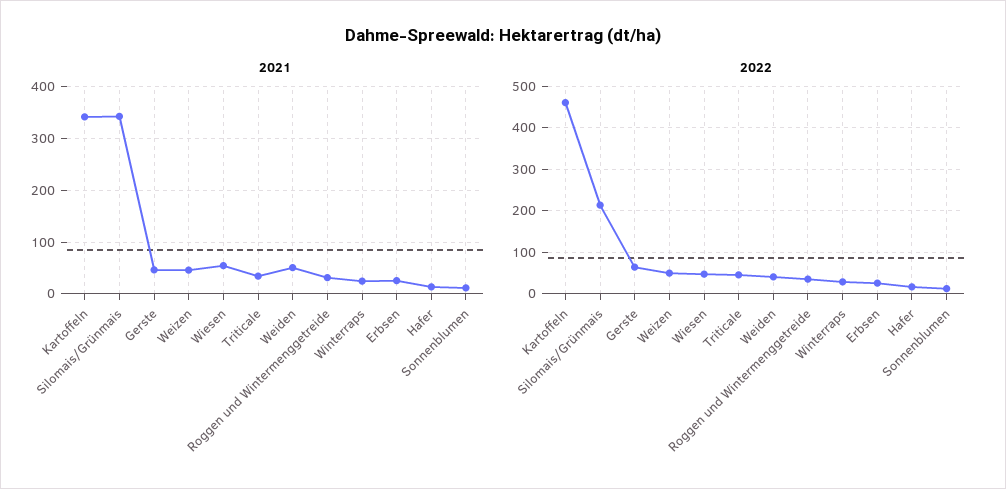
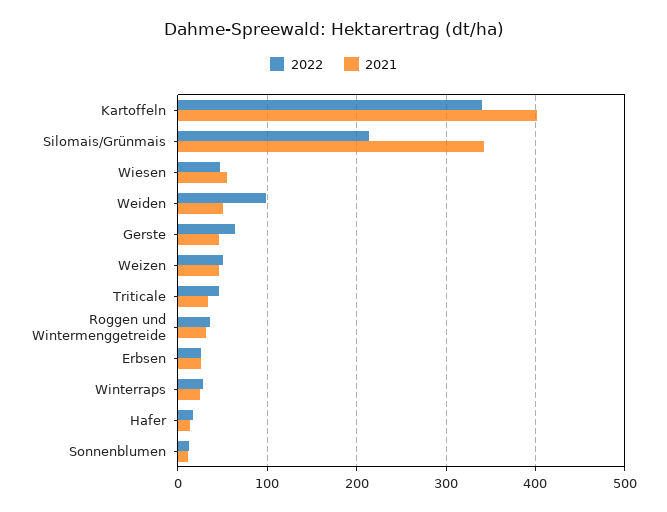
  {
    "2021": {
-     "Kartoffeln": 340,
+     "Kartoffeln": 400,
      "Silomais/Grünmais": 340,
      "Gerste": 50,
      "Weizen": 50,
      "Wiesen": 50,
      "Triticale": 30,
      "Weiden": 50,
      "Roggen und Wintermenggetreide": 30,
      "Winterraps": 20,
      "Erbsen": 30,
      "Hafer": 10,
      "Sonnenblumen": 10
    },
    "2022": {
-     "Kartoffeln": 460,
+     "Kartoffeln": 340,
      "Silomais/Grünmais": 210,
      "Gerste": 60,
      "Weizen": 50,
      "Wiesen": 50,
      "Triticale": 50,
-     "Weiden": 40,
+     "Weiden": 100,
      "Roggen und Wintermenggetreide": 40,
      "Winterraps": 30,
      "Erbsen": 30,
      "Hafer": 20,
      "Sonnenblumen": 10
    }
  }

